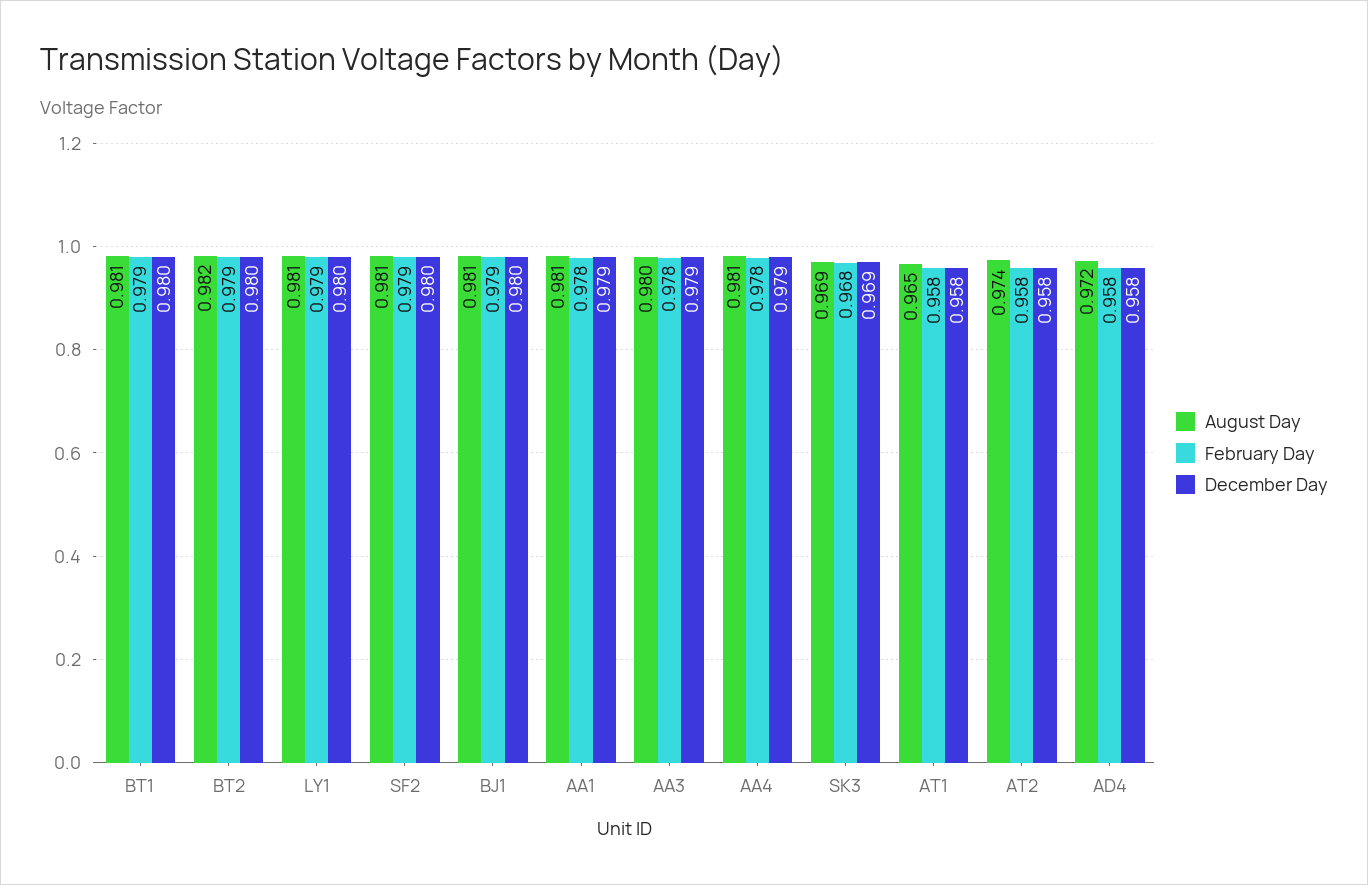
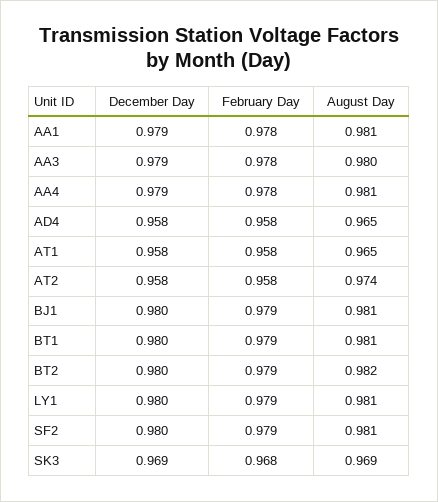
  {
    "August Day": {
      "BT1": 0.981,
      "BT2": 0.982,
      "LY1": 0.981,
      "SF2": 0.981,
      "BJ1": 0.981,
      "AA1": 0.981,
      "AA3": 0.98,
      "AA4": 0.981,
      "SK3": 0.969,
      "AT1": 0.965,
      "AT2": 0.974,
-     "AD4": 0.972
+     "AD4": 0.965
    },
    "February Day": {
      "BT1": 0.979,
      "BT2": 0.979,
      "LY1": 0.979,
      "SF2": 0.979,
      "BJ1": 0.979,
      "AA1": 0.978,
      "AA3": 0.978,
      "AA4": 0.978,
      "SK3": 0.968,
      "AT1": 0.958,
      "AT2": 0.958,
      "AD4": 0.958
    },
    "December Day": {
      "BT1": 0.98,
      "BT2": 0.98,
      "LY1": 0.98,
      "SF2": 0.98,
      "BJ1": 0.98,
      "AA1": 0.979,
      "AA3": 0.979,
      "AA4": 0.979,
      "SK3": 0.969,
      "AT1": 0.958,
      "AT2": 0.958,
      "AD4": 0.958
    }
  }

